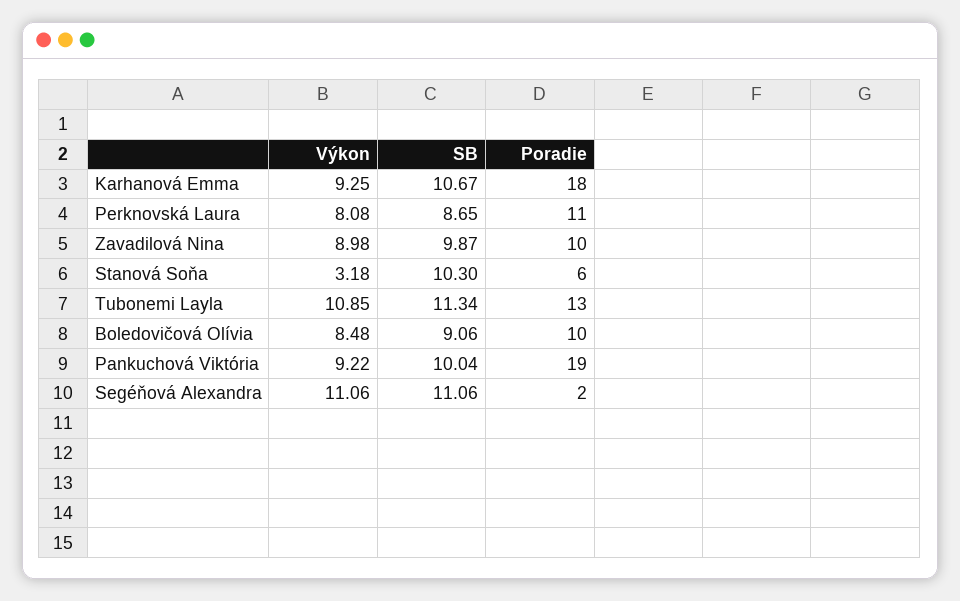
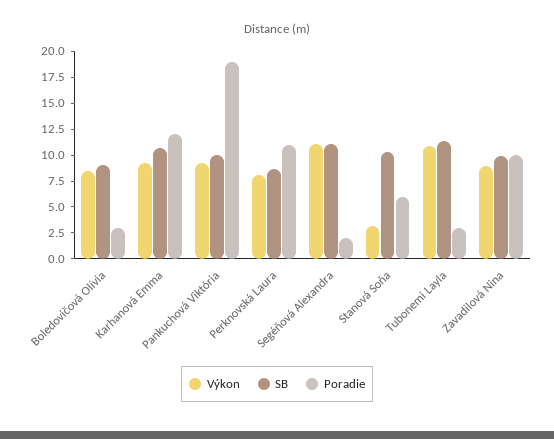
  {
    "Výkon": {
      "Karhanová Emma": 9.25,
      "Perknovská Laura": 8.08,
      "Zavadilová Nina": 8.98,
      "Stanová Soňa": 3.18,
      "Tubonemi Layla": 10.85,
      "Boledovičová Olívia": 8.48,
      "Pankuchová Viktória": 9.22,
      "Segéňová Alexandra": 11.06
    },
    "SB": {
      "Karhanová Emma": 10.67,
      "Perknovská Laura": 8.65,
      "Zavadilová Nina": 9.87,
      "Stanová Soňa": 10.3,
      "Tubonemi Layla": 11.34,
      "Boledovičová Olívia": 9.06,
      "Pankuchová Viktória": 10.04,
      "Segéňová Alexandra": 11.06
    },
    "Poradie": {
-     "Karhanová Emma": 18,
+     "Karhanová Emma": 12.5,
      "Perknovská Laura": 11,
      "Zavadilová Nina": 10,
      "Stanová Soňa": 6,
-     "Tubonemi Layla": 13,
+     "Tubonemi Layla": 2.5,
-     "Boledovičová Olívia": 10,
+     "Boledovičová Olívia": 2.5,
      "Pankuchová Viktória": 19,
      "Segéňová Alexandra": 2
    }
  }

